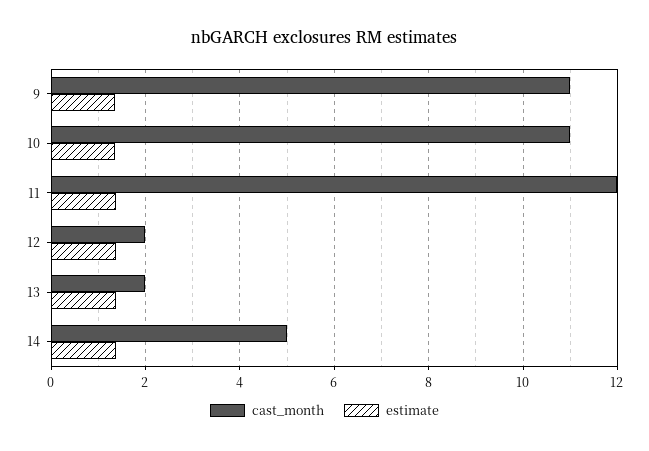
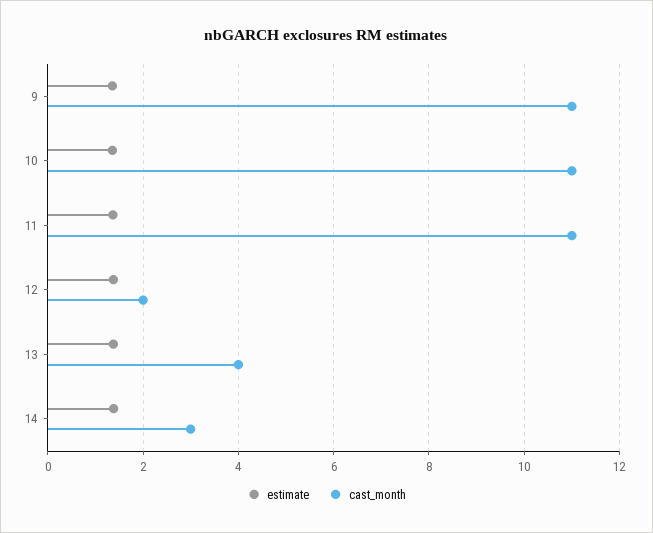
  {
    "cast_month": {
      "9": 11,
      "10": 11,
-     "11": 12,
+     "11": 11,
      "12": 2,
-     "13": 2,
+     "13": 4,
-     "14": 5
+     "14": 3
    },
    "estimate": {
      "9": 1.4,
      "10": 1.4,
      "11": 1.4,
      "12": 1.4,
      "13": 1.4,
      "14": 1.4
    }
  }

